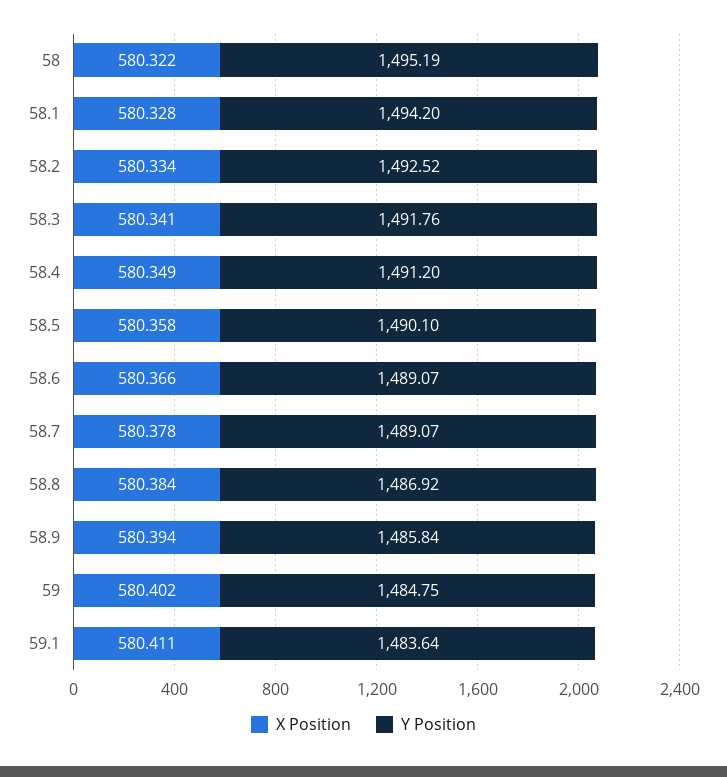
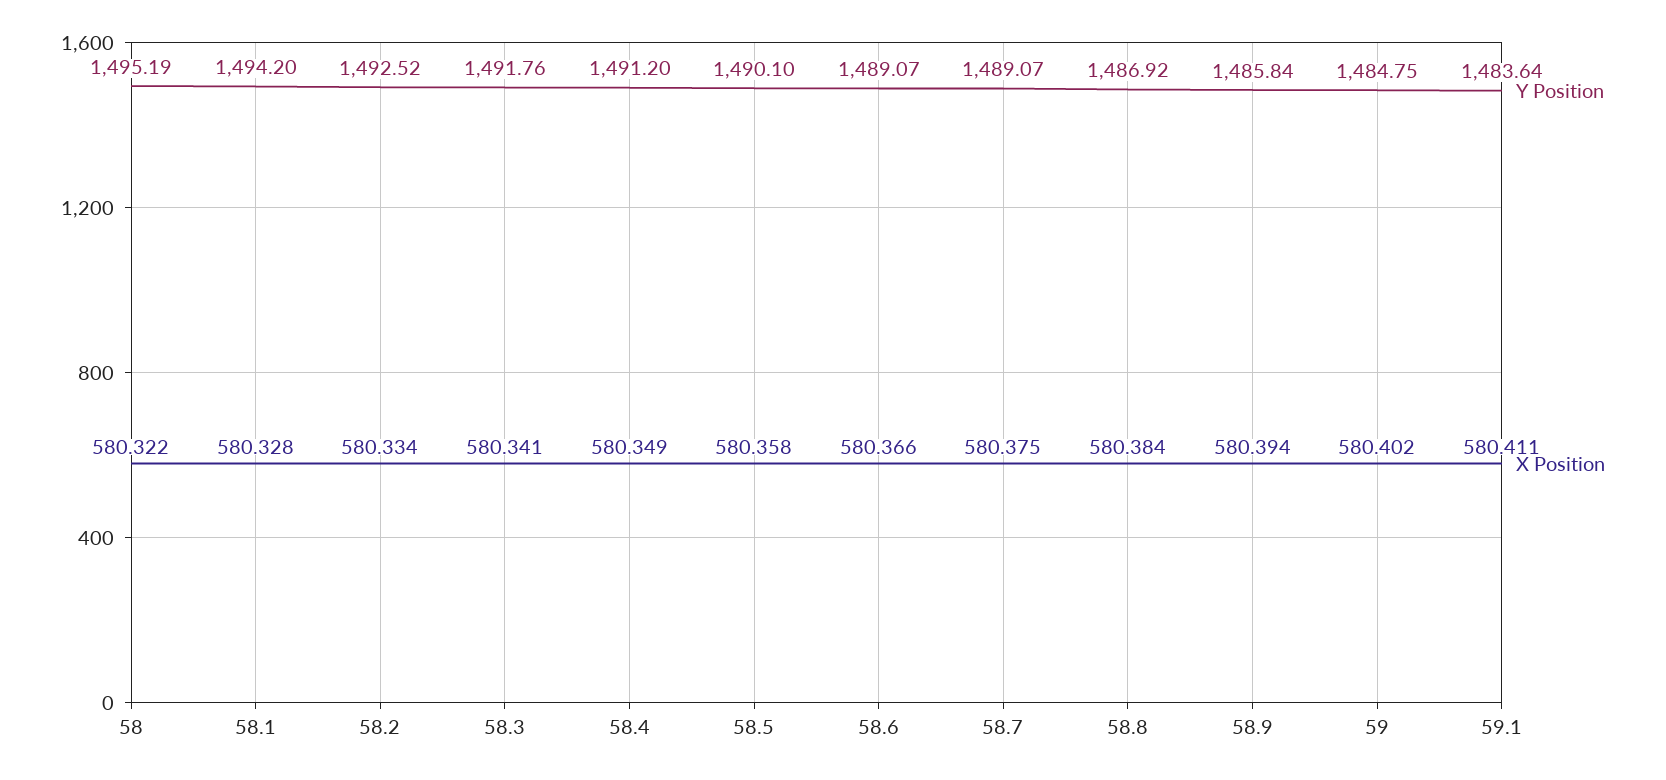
  {
    "X Position": {
      "58": 580.322,
      "58.1": 580.328,
      "58.2": 580.334,
      "58.3": 580.341,
      "58.4": 580.349,
      "58.5": 580.358,
      "58.6": 580.366,
-     "58.7": 580.378,
+     "58.7": 580.375,
      "58.8": 580.384,
      "58.9": 580.394,
      "59": 580.402,
      "59.1": 580.411
    },
    "Y Position": {
      "58": 1495.19,
      "58.1": 1494.2,
      "58.2": 1492.52,
      "58.3": 1491.76,
      "58.4": 1491.2,
      "58.5": 1490.1,
      "58.6": 1489.07,
      "58.7": 1489.07,
      "58.8": 1486.92,
      "58.9": 1485.84,
      "59": 1484.75,
      "59.1": 1483.64
    }
  }

